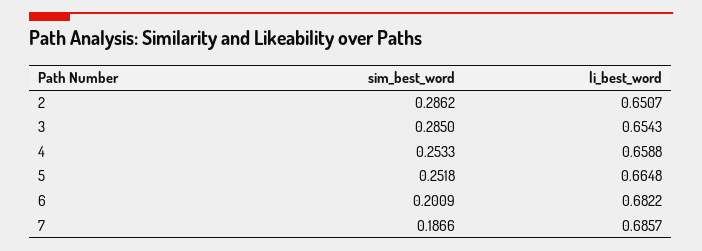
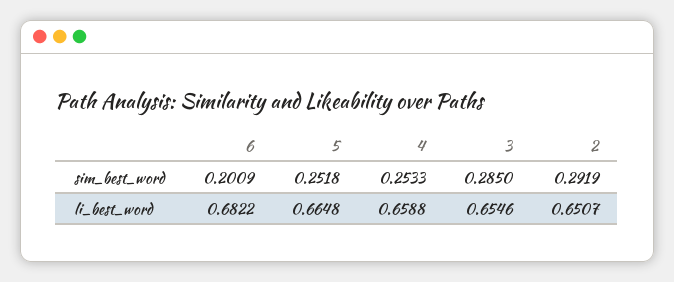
  {
    "sim_best_word": {
-     "2": 0.2862,
+     "2": 0.2919,
      "3": 0.285,
      "4": 0.2533,
      "5": 0.2518,
-     "6": 0.2009,
+     "6": 0.2009
-     "7": 0.1866
    },
    "li_best_word": {
      "2": 0.6507,
-     "3": 0.6543,
+     "3": 0.6546,
      "4": 0.6588,
      "5": 0.6648,
-     "6": 0.6822,
+     "6": 0.6822
-     "7": 0.6857
    }
  }

